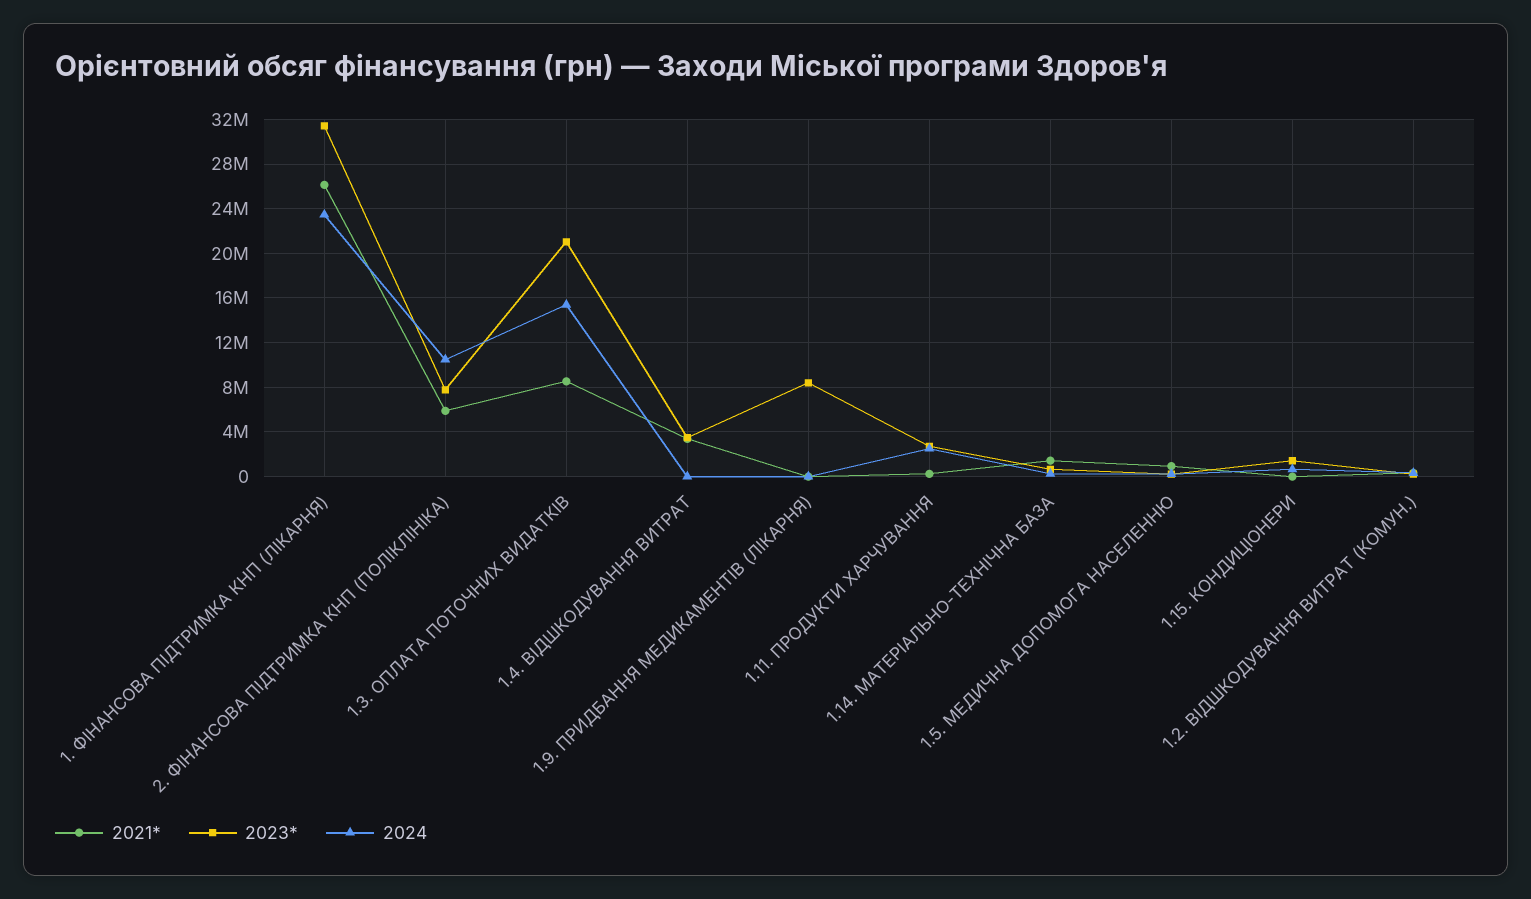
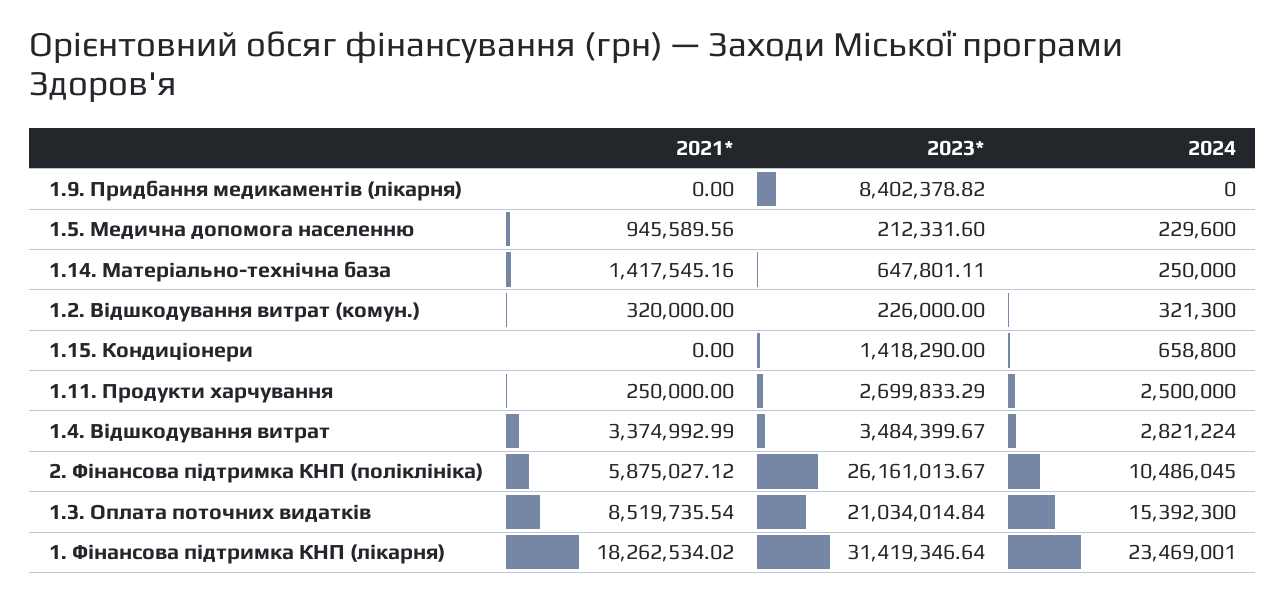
  {
    "2021*": {
-     "1. ФІНАНСОВА ПІДТРИМКА КНП (ЛІКАРНЯ)": 26000000,
+     "1. ФІНАНСОВА ПІДТРИМКА КНП (ЛІКАРНЯ)": 18262534.02,
      "2. ФІНАНСОВА ПІДТРИМКА КНП (ПОЛІКЛІНІКА)": 5875027.12,
      "1.3. ОПЛАТА ПОТОЧНИХ ВИДАТКІВ": 8519735.54,
      "1.4. ВІДШКОДУВАННЯ ВИТРАТ": 3374992.99,
      "1.9. ПРИДБАННЯ МЕДИКАМЕНТІВ (ЛІКАРНЯ)": 0,
      "1.11. ПРОДУКТИ ХАРЧУВАННЯ": 250000,
      "1.14. МАТЕРІАЛЬНО-ТЕХНІЧНА БАЗА": 1417545.16,
      "1.5. МЕДИЧНА ДОПОМОГА НАСЕЛЕННЮ": 945589.56,
      "1.15. КОНДИЦІОНЕРИ": 0,
      "1.2. ВІДШКОДУВАННЯ ВИТРАТ (КОМУН.)": 320000
    },
    "2023*": {
      "1. ФІНАНСОВА ПІДТРИМКА КНП (ЛІКАРНЯ)": 31419346.64,
-     "2. ФІНАНСОВА ПІДТРИМКА КНП (ПОЛІКЛІНІКА)": 8000000,
+     "2. ФІНАНСОВА ПІДТРИМКА КНП (ПОЛІКЛІНІКА)": 26161013.67,
      "1.3. ОПЛАТА ПОТОЧНИХ ВИДАТКІВ": 21034014.84,
      "1.4. ВІДШКОДУВАННЯ ВИТРАТ": 3484399.67,
      "1.9. ПРИДБАННЯ МЕДИКАМЕНТІВ (ЛІКАРНЯ)": 8402378.82,
      "1.11. ПРОДУКТИ ХАРЧУВАННЯ": 2699833.29,
      "1.14. МАТЕРІАЛЬНО-ТЕХНІЧНА БАЗА": 647801.11,
      "1.5. МЕДИЧНА ДОПОМОГА НАСЕЛЕННЮ": 212331.6,
      "1.15. КОНДИЦІОНЕРИ": 1418290,
      "1.2. ВІДШКОДУВАННЯ ВИТРАТ (КОМУН.)": 226000
    },
    "2024": {
      "1. ФІНАНСОВА ПІДТРИМКА КНП (ЛІКАРНЯ)": 23469001,
      "2. ФІНАНСОВА ПІДТРИМКА КНП (ПОЛІКЛІНІКА)": 10486045,
      "1.3. ОПЛАТА ПОТОЧНИХ ВИДАТКІВ": 15392300,
-     "1.4. ВІДШКОДУВАННЯ ВИТРАТ": 0,
+     "1.4. ВІДШКОДУВАННЯ ВИТРАТ": 2821224,
      "1.9. ПРИДБАННЯ МЕДИКАМЕНТІВ (ЛІКАРНЯ)": 0,
      "1.11. ПРОДУКТИ ХАРЧУВАННЯ": 2500000,
      "1.14. МАТЕРІАЛЬНО-ТЕХНІЧНА БАЗА": 250000,
      "1.5. МЕДИЧНА ДОПОМОГА НАСЕЛЕННЮ": 229600,
      "1.15. КОНДИЦІОНЕРИ": 658800,
      "1.2. ВІДШКОДУВАННЯ ВИТРАТ (КОМУН.)": 321300
    }
  }

